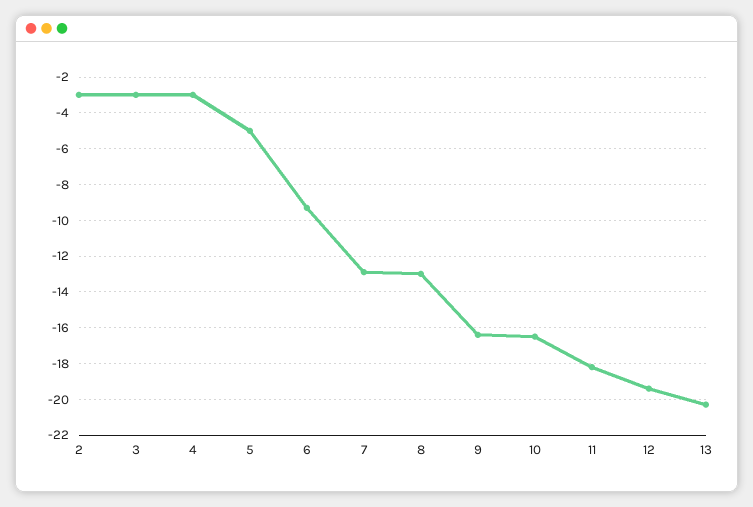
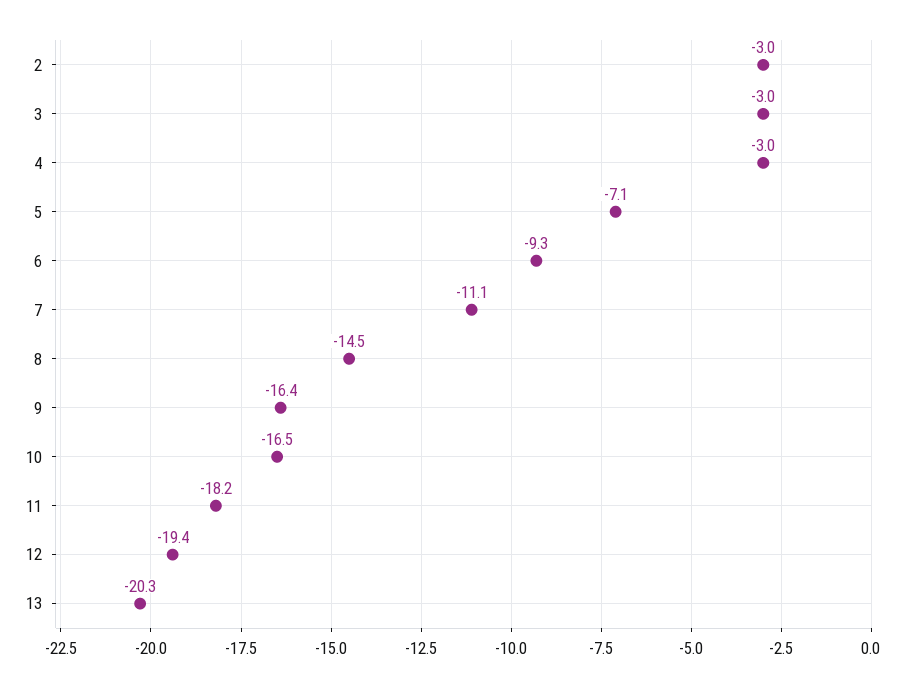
  {
    "2": -3,
    "3": -3,
    "4": -3,
-   "5": -5,
+   "5": -7.1,
    "6": -9.3,
-   "7": -13,
+   "7": -11.1,
-   "8": -13,
+   "8": -14.5,
    "9": -16.4,
    "10": -16.5,
    "11": -18.2,
    "12": -19.4,
    "13": -20.3
  }

